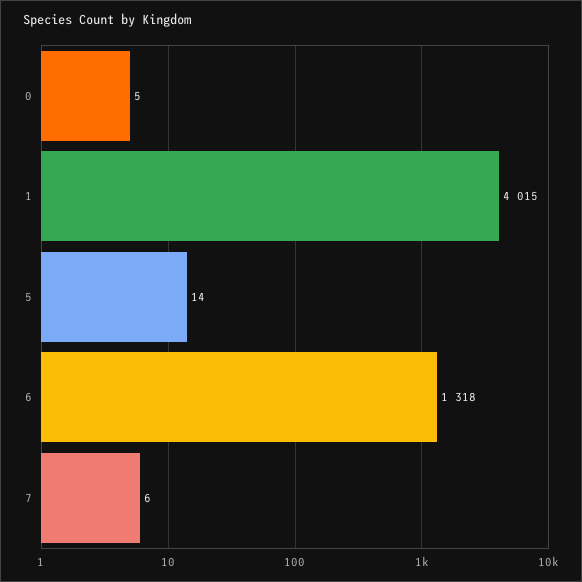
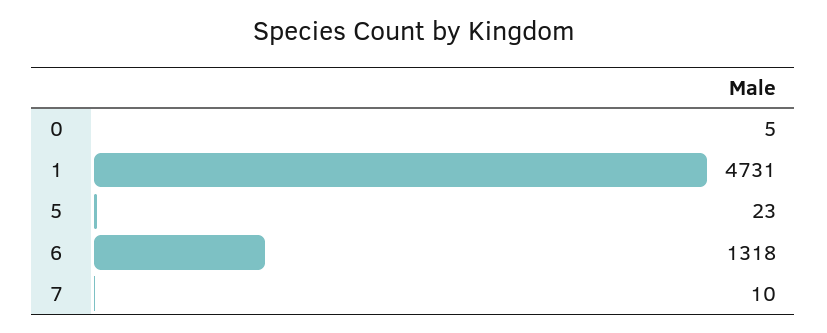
  {
    "0": 5,
-   "1": 4015,
+   "1": 4731,
-   "5": 14,
+   "5": 23,
    "6": 1318,
-   "7": 6
+   "7": 10
  }

